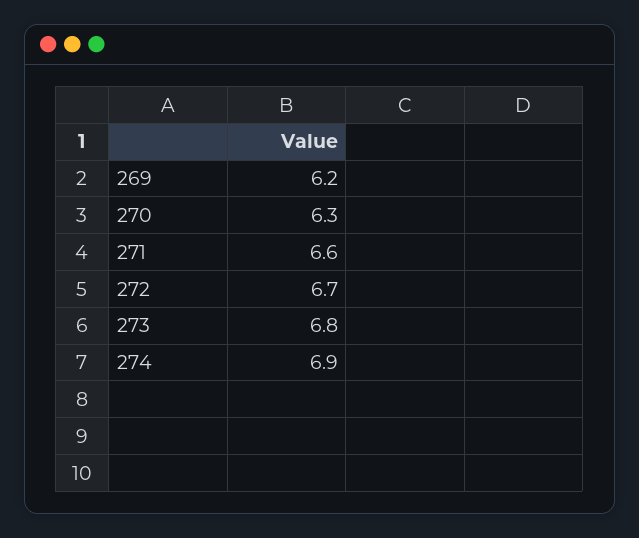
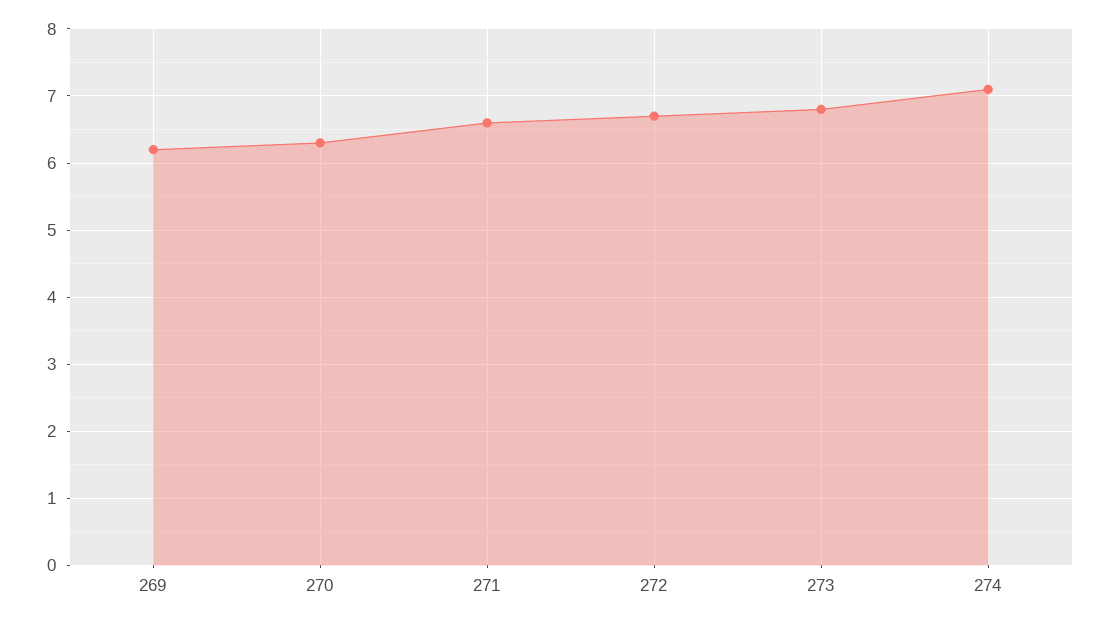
  {
    "269": 6.2,
    "270": 6.3,
    "271": 6.6,
    "272": 6.7,
    "273": 6.8,
-   "274": 6.9
+   "274": 7.1
  }

